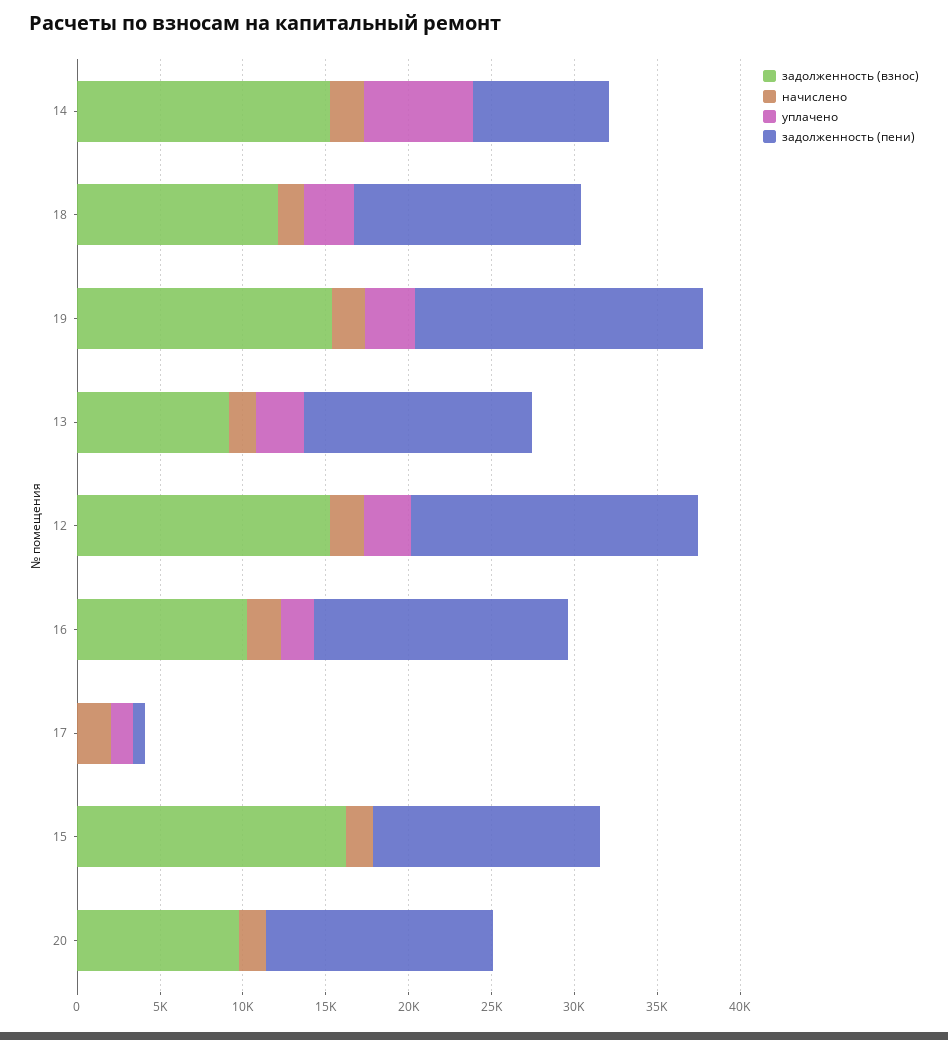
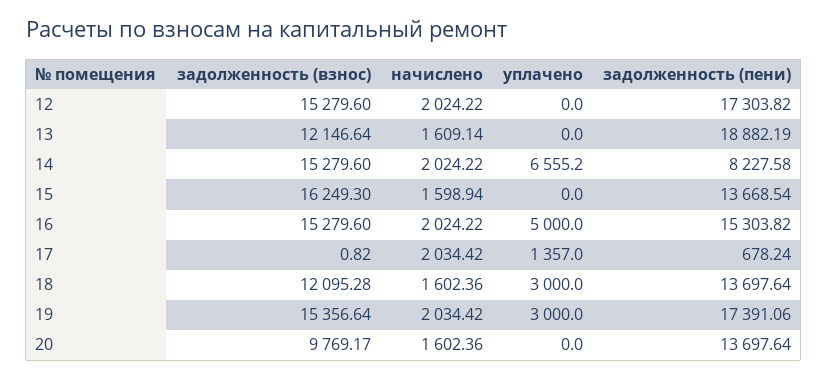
  {
    "задолженность (взнос)": {
      "14": 15279.6,
      "18": 12095.28,
      "19": 15356.64,
-     "13": 9000,
+     "13": 12146.64,
      "12": 15279.6,
-     "16": 10000,
+     "16": 15279.6,
      "17": 0.82,
      "15": 16249.3,
      "20": 9769.17
    },
    "начислено": {
      "14": 2024.22,
      "18": 1602.36,
      "19": 2034.42,
      "13": 1609.14,
      "12": 2024.22,
      "16": 2024.22,
      "17": 2034.42,
      "15": 1598.94,
      "20": 1602.36
    },
    "уплачено": {
      "14": 6555.2,
      "18": 3000,
      "19": 3000,
-     "13": 3000,
+     "13": 0,
-     "12": 3000,
+     "12": 0,
-     "16": 2000,
+     "16": 5000,
      "17": 1357,
      "15": 0,
      "20": 0
    },
    "задолженность (пени)": {
      "14": 8227.58,
      "18": 13697.64,
      "19": 17391.06,
-     "13": 14000,
+     "13": 18882.19,
      "12": 17303.82,
      "16": 15303.82,
      "17": 678.24,
      "15": 13668.54,
      "20": 13697.64
    }
  }

